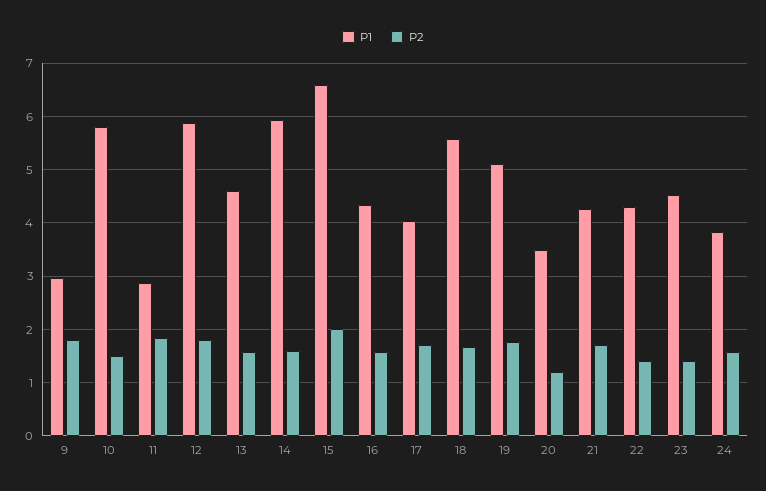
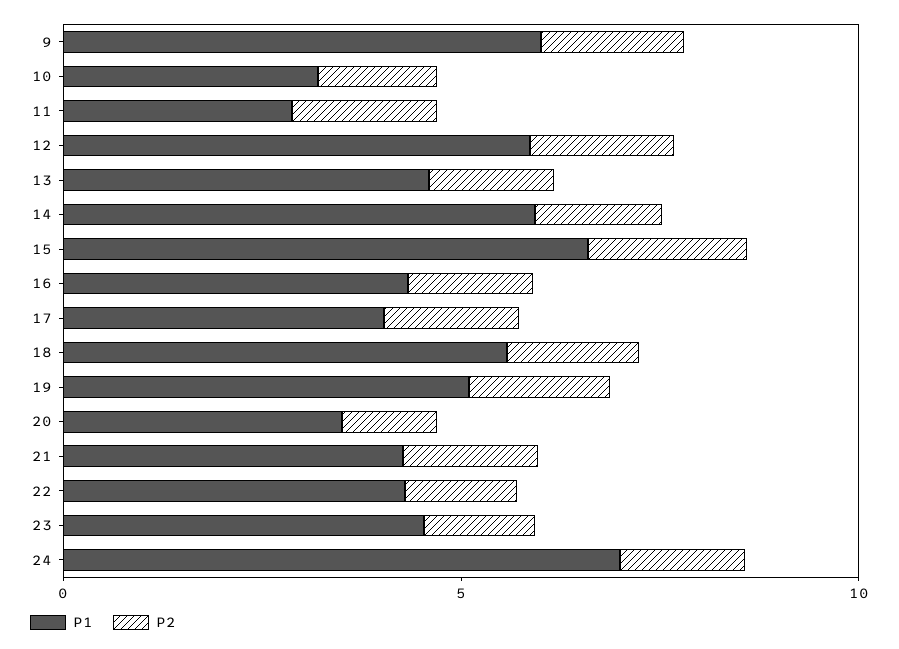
  {
    "P1": {
-     "9": 3,
+     "9": 6,
-     "10": 5.8,
+     "10": 3,
      "11": 2.8,
      "12": 5.8,
      "13": 4.6,
      "14": 6,
      "15": 6.6,
      "16": 4.4,
      "17": 4,
      "18": 5.6,
      "19": 5.2,
      "20": 3.6,
      "21": 4.2,
      "22": 4.4,
      "23": 4.6,
-     "24": 3.8
+     "24": 7
    },
    "P2": {
      "9": 1.8,
      "10": 1.6,
      "11": 1.8,
      "12": 1.8,
      "13": 1.6,
      "14": 1.6,
      "15": 2,
      "16": 1.6,
      "17": 1.8,
      "18": 1.6,
      "19": 1.8,
      "20": 1.2,
      "21": 1.8,
      "22": 1.4,
      "23": 1.4,
      "24": 1.6
    }
  }

